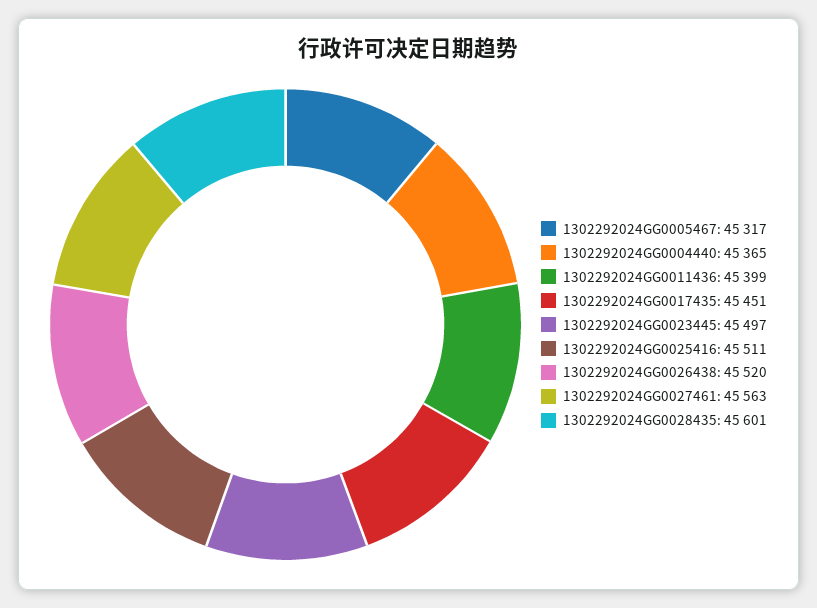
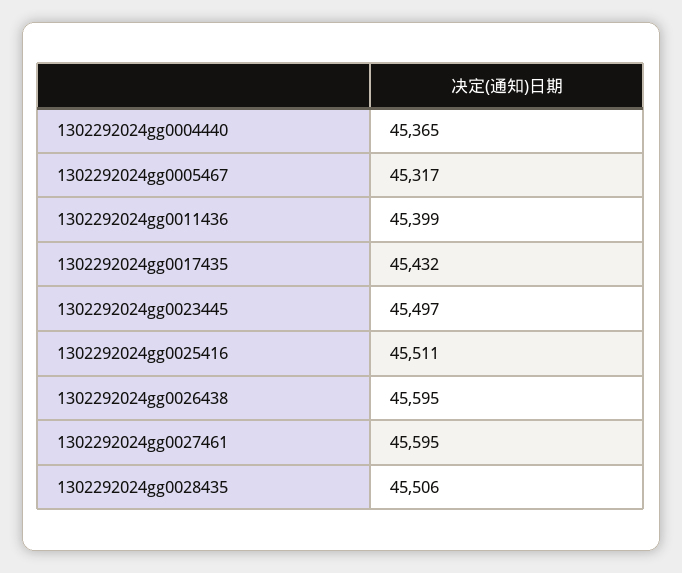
  {
    "1302292024GG0005467": 45317,
    "1302292024GG0004440": 45365,
    "1302292024GG0011436": 45399,
-   "1302292024GG0017435": 45451,
+   "1302292024GG0017435": 45432,
    "1302292024GG0023445": 45497,
    "1302292024GG0025416": 45511,
-   "1302292024GG0026438": 45520,
+   "1302292024GG0026438": 45595,
-   "1302292024GG0027461": 45563,
+   "1302292024GG0027461": 45595,
-   "1302292024GG0028435": 45601
+   "1302292024GG0028435": 45506
  }

